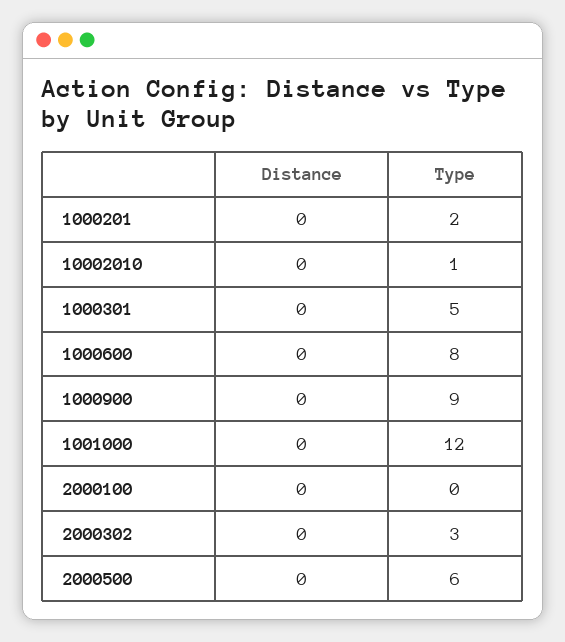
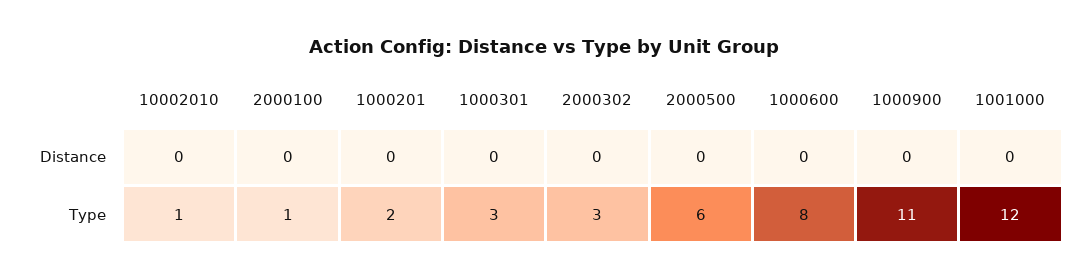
  {
    "Distance": {
      "1000201": 0,
      "10002010": 0,
      "1000301": 0,
      "1000600": 0,
      "1000900": 0,
      "1001000": 0,
      "2000100": 0,
      "2000302": 0,
      "2000500": 0
    },
    "Type": {
      "1000201": 2,
      "10002010": 1,
-     "1000301": 5,
+     "1000301": 3,
      "1000600": 8,
-     "1000900": 9,
+     "1000900": 11,
      "1001000": 12,
-     "2000100": 0,
+     "2000100": 1,
      "2000302": 3,
      "2000500": 6
    }
  }

